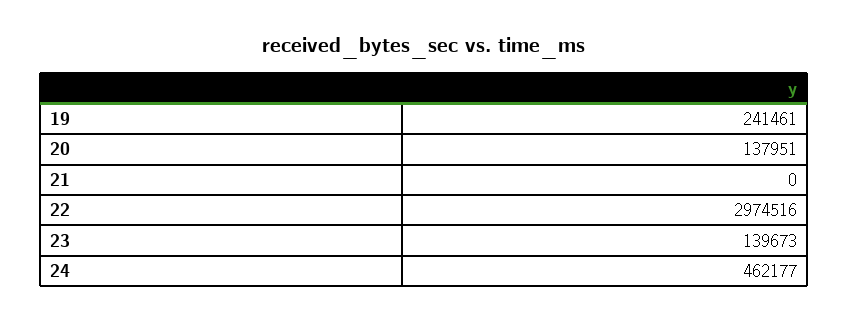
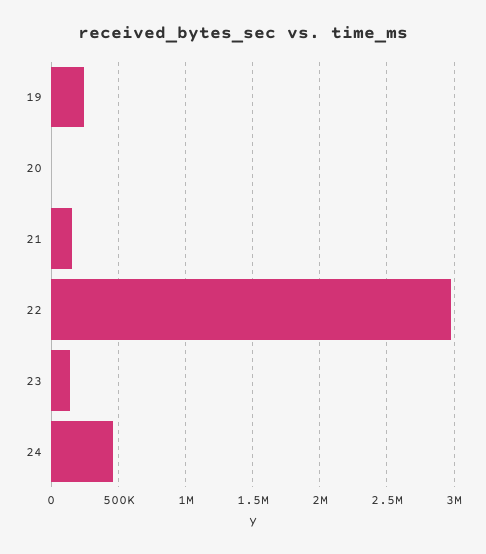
  {
    "19": 241461,
-   "20": 137951,
+   "20": 0,
-   "21": 0,
+   "21": 150000,
    "22": 2974516,
    "23": 139673,
    "24": 462177
  }

